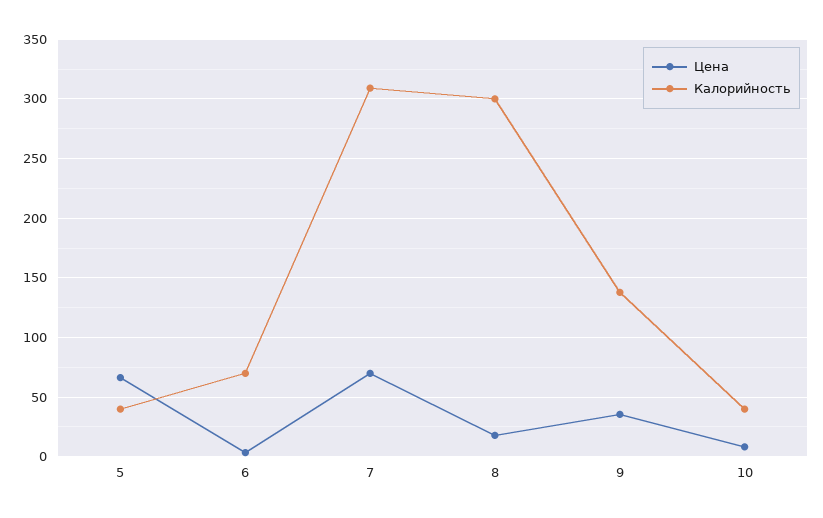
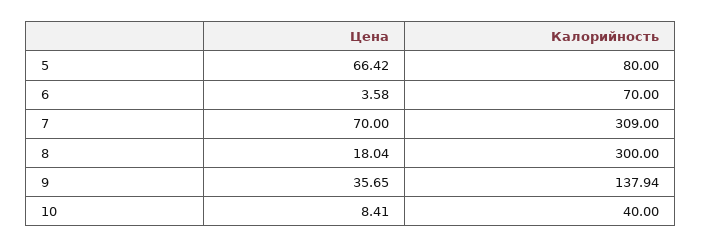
  {
    "Цена": {
      "5": 66.42,
      "6": 3.58,
      "7": 70,
      "8": 18.04,
      "9": 35.65,
      "10": 8.41
    },
    "Калорийность": {
-     "5": 40,
+     "5": 80,
      "6": 70,
      "7": 309,
      "8": 300,
      "9": 137.94,
      "10": 40
    }
  }

